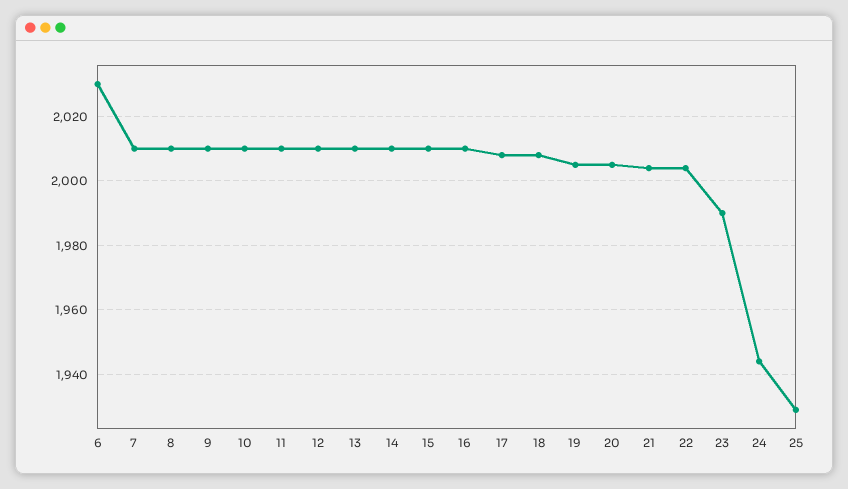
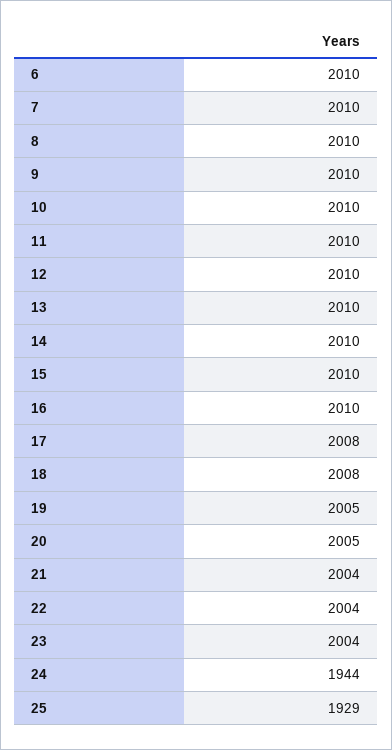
  {
-   "6": 2030,
+   "6": 2010,
    "7": 2010,
    "8": 2010,
    "9": 2010,
    "10": 2010,
    "11": 2010,
    "12": 2010,
    "13": 2010,
    "14": 2010,
    "15": 2010,
    "16": 2010,
    "17": 2008,
    "18": 2008,
    "19": 2005,
    "20": 2005,
    "21": 2004,
    "22": 2004,
-   "23": 1990,
+   "23": 2004,
    "24": 1944,
    "25": 1929
  }

